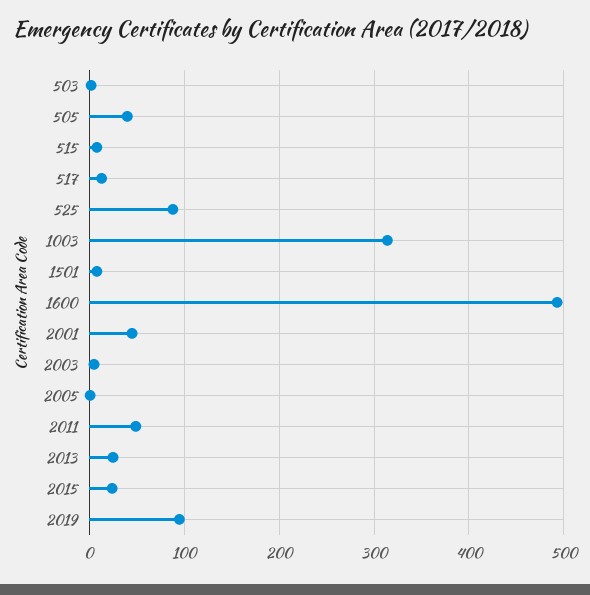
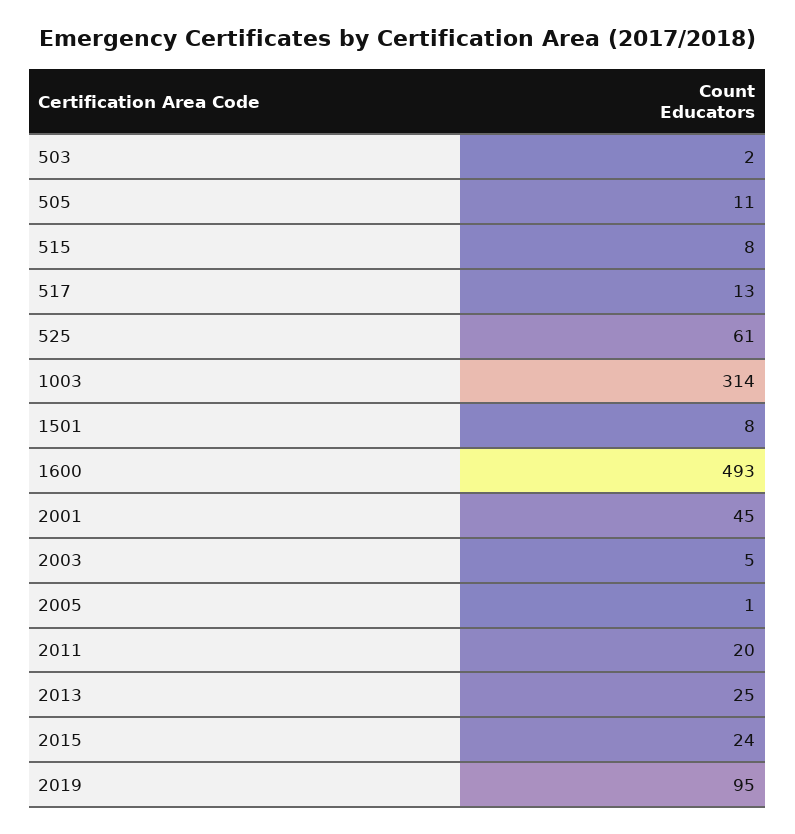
  {
    "503": 2,
-   "505": 40,
+   "505": 11,
    "515": 8,
    "517": 13,
-   "525": 90,
+   "525": 61,
    "1003": 314,
    "1501": 8,
    "1600": 493,
    "2001": 45,
    "2003": 5,
    "2005": 1,
-   "2011": 50,
+   "2011": 20,
    "2013": 25,
    "2015": 24,
    "2019": 95
  }

